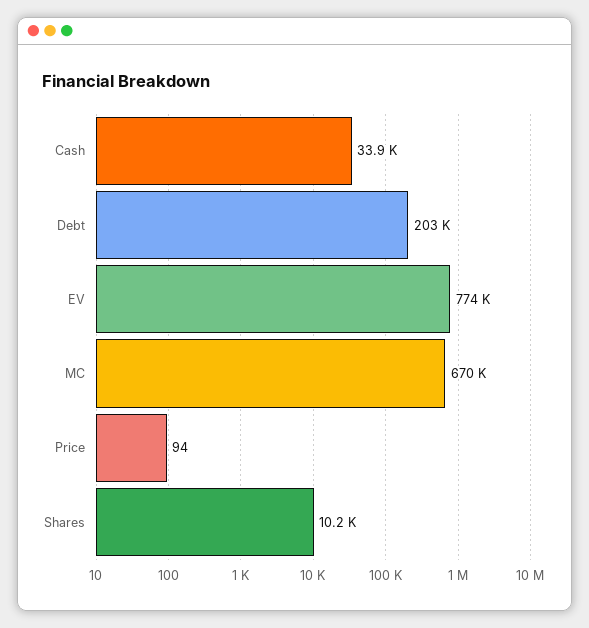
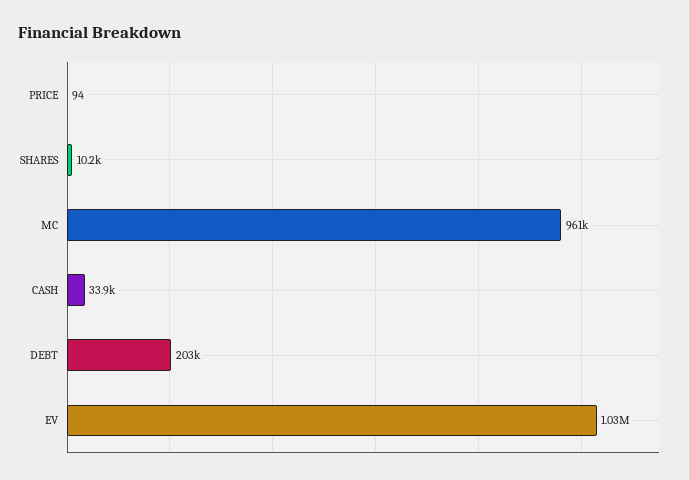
  {
    "Cash": 33900,
    "Debt": 203000,
-   "EV": 774000,
+   "EV": 1030000,
-   "MC": 670000,
+   "MC": 961000,
    "Price": 94,
    "Shares": 10200
  }

